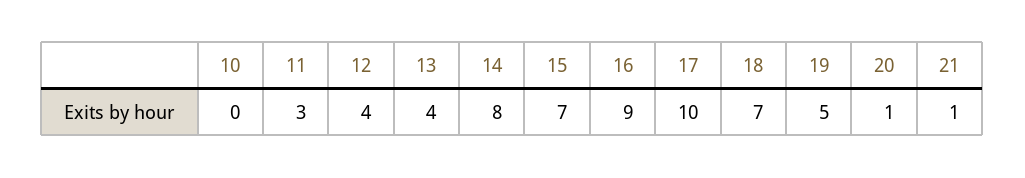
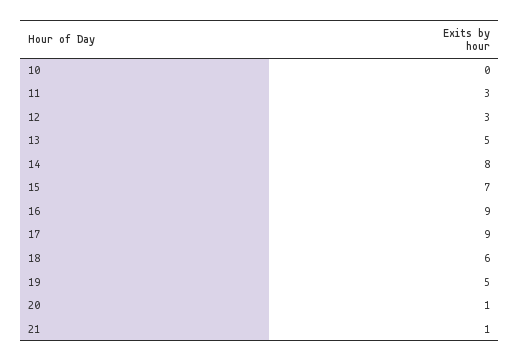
  {
    "10": 0,
    "11": 3,
-   "12": 4,
+   "12": 3,
-   "13": 4,
+   "13": 5,
    "14": 8,
    "15": 7,
    "16": 9,
-   "17": 10,
+   "17": 9,
-   "18": 7,
+   "18": 6,
    "19": 5,
    "20": 1,
    "21": 1
  }

